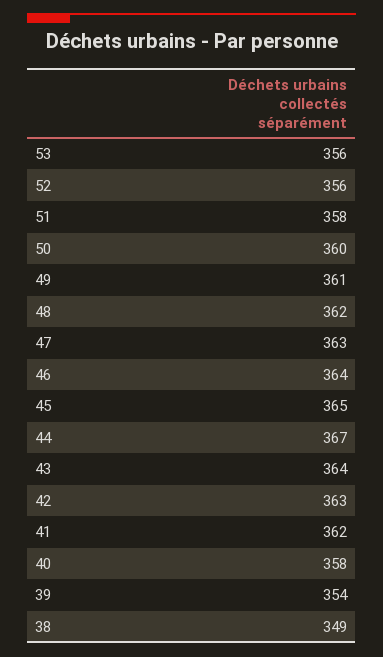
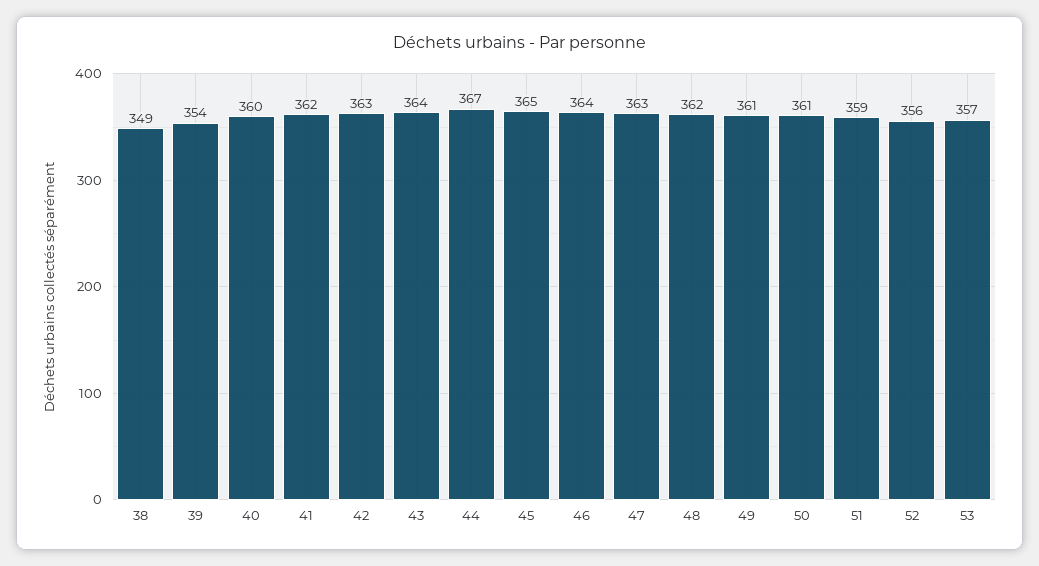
  {
-   "53": 356,
+   "53": 357,
    "52": 356,
-   "51": 358,
+   "51": 359,
-   "50": 360,
+   "50": 361,
    "49": 361,
    "48": 362,
    "47": 363,
    "46": 364,
    "45": 365,
    "44": 367,
    "43": 364,
    "42": 363,
    "41": 362,
-   "40": 358,
+   "40": 360,
    "39": 354,
    "38": 349
  }

